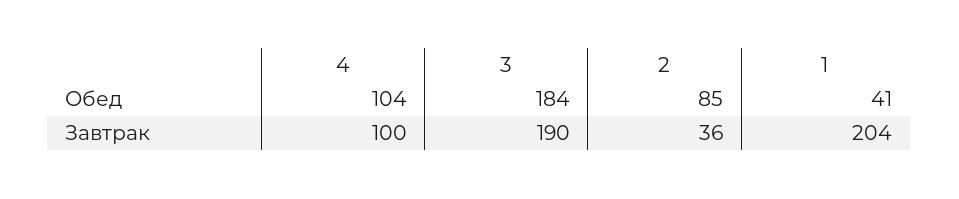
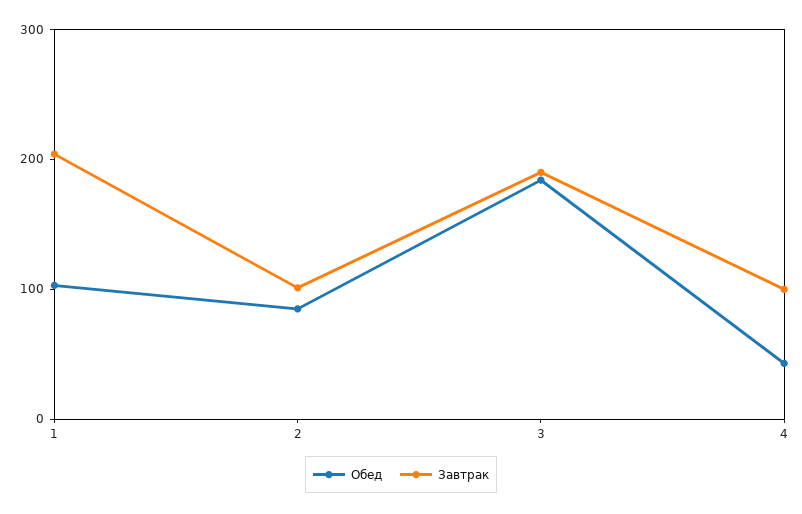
  {
    "Обед": {
-     "4": 104,
+     "4": 40,
      "3": 184,
      "2": 85,
-     "1": 41
+     "1": 100
    },
    "Завтрак": {
      "4": 100,
      "3": 190,
-     "2": 36,
+     "2": 100,
      "1": 204
    }
  }

